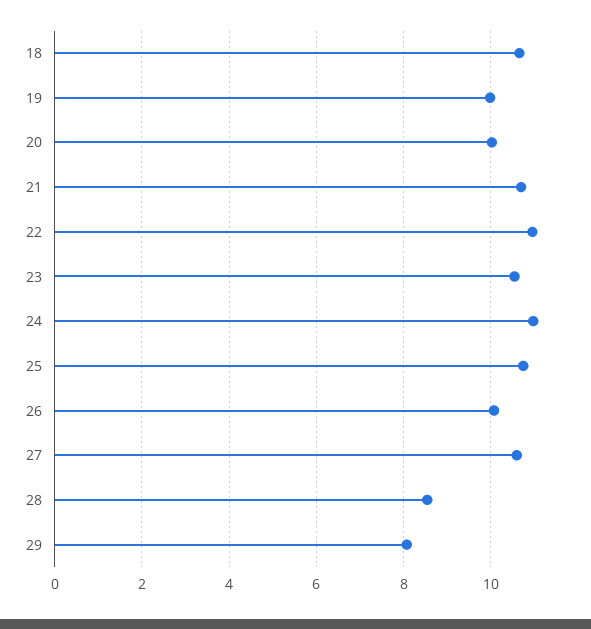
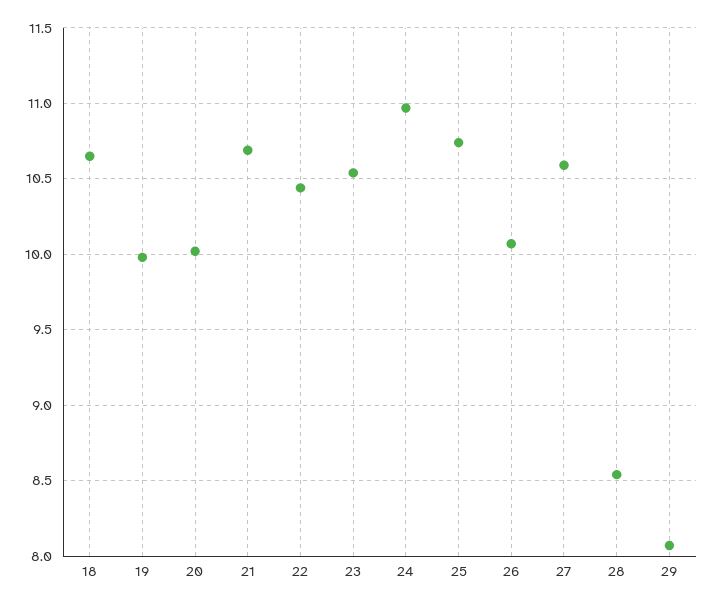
  {
    "18": 10.65,
    "19": 10,
    "20": 10,
    "21": 10.7,
-   "22": 11,
+   "22": 10.45,
    "23": 10.55,
    "24": 10.95,
    "25": 10.75,
    "26": 10.05,
    "27": 10.6,
    "28": 8.55,
    "29": 8.05
  }

